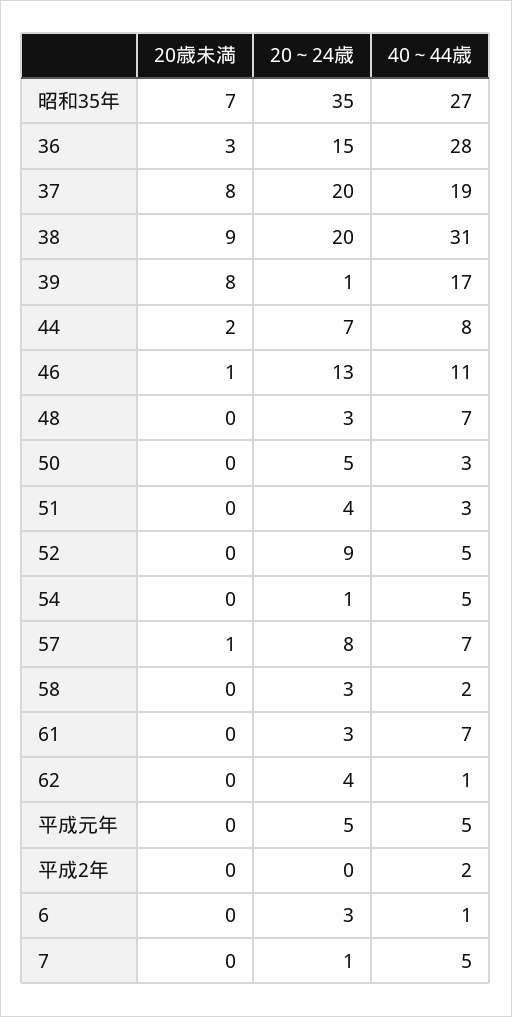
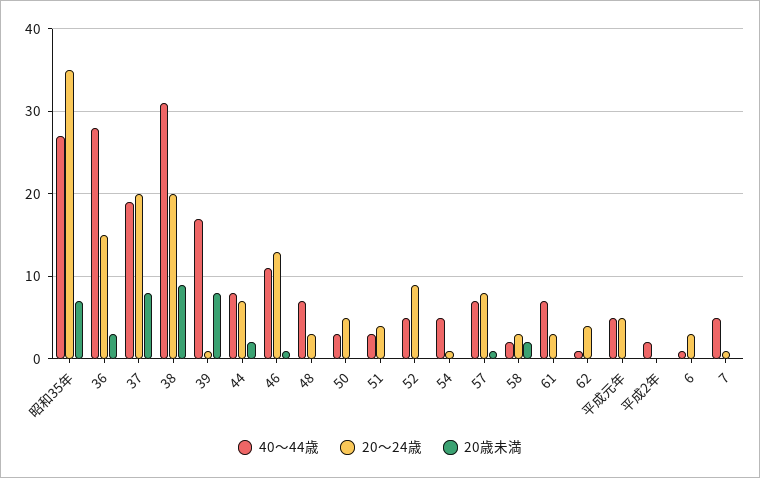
  {
    "20歳未満": {
      "昭和35年": 7,
      "36": 3,
      "37": 8,
      "38": 9,
      "39": 8,
      "44": 2,
      "46": 1,
      "48": 0,
      "50": 0,
      "51": 0,
      "52": 0,
      "54": 0,
      "57": 1,
-     "58": 0,
+     "58": 2,
      "61": 0,
      "62": 0,
      "平成元年": 0,
      "平成2年": 0,
      "6": 0,
      "7": 0
    },
    "20～24歳": {
      "昭和35年": 35,
      "36": 15,
      "37": 20,
      "38": 20,
      "39": 1,
      "44": 7,
      "46": 13,
      "48": 3,
      "50": 5,
      "51": 4,
      "52": 9,
      "54": 1,
      "57": 8,
      "58": 3,
      "61": 3,
      "62": 4,
      "平成元年": 5,
      "平成2年": 0,
      "6": 3,
      "7": 1
    },
    "40～44歳": {
      "昭和35年": 27,
      "36": 28,
      "37": 19,
      "38": 31,
      "39": 17,
      "44": 8,
      "46": 11,
      "48": 7,
      "50": 3,
      "51": 3,
      "52": 5,
      "54": 5,
      "57": 7,
      "58": 2,
      "61": 7,
      "62": 1,
      "平成元年": 5,
      "平成2年": 2,
      "6": 1,
      "7": 5
    }
  }

